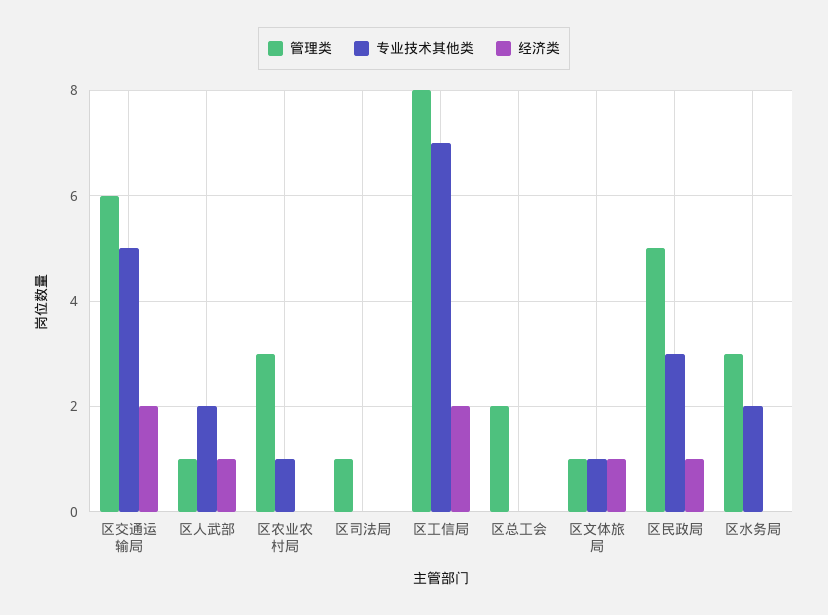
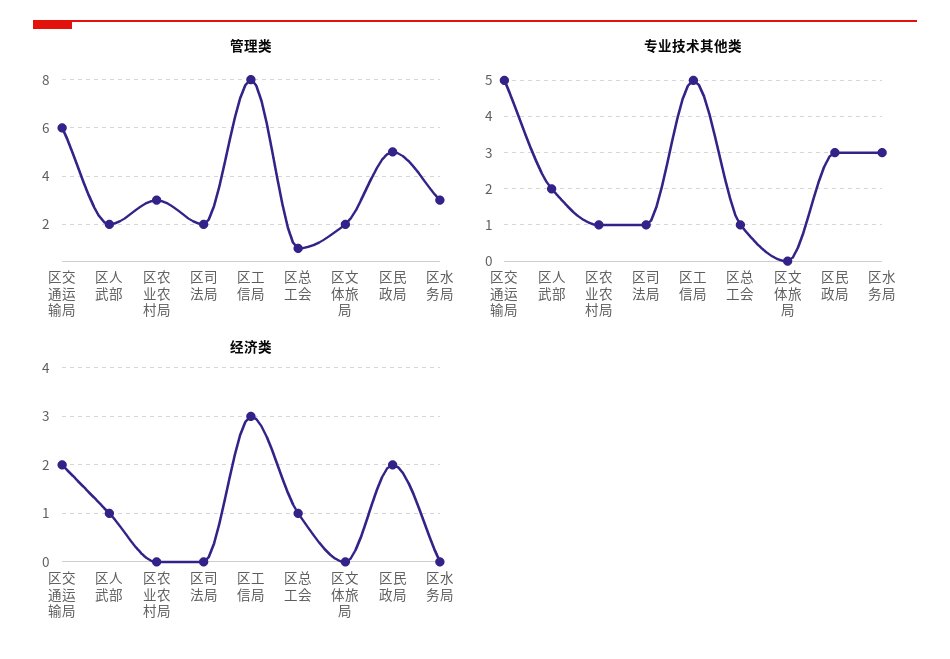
  {
    "管理类": {
      "区交通运输局": 6,
-     "区人武部": 1,
+     "区人武部": 2,
      "区农业农村局": 3,
-     "区司法局": 1,
+     "区司法局": 2,
      "区工信局": 8,
-     "区总工会": 2,
+     "区总工会": 1,
-     "区文体旅局": 1,
+     "区文体旅局": 2,
      "区民政局": 5,
      "区水务局": 3
    },
    "专业技术其他类": {
      "区交通运输局": 5,
      "区人武部": 2,
      "区农业农村局": 1,
-     "区司法局": 0,
+     "区司法局": 1,
-     "区工信局": 7,
+     "区工信局": 5,
-     "区总工会": 0,
+     "区总工会": 1,
-     "区文体旅局": 1,
+     "区文体旅局": 0,
      "区民政局": 3,
-     "区水务局": 2
+     "区水务局": 3
    },
    "经济类": {
      "区交通运输局": 2,
      "区人武部": 1,
      "区农业农村局": 0,
      "区司法局": 0,
-     "区工信局": 2,
+     "区工信局": 3,
-     "区总工会": 0,
+     "区总工会": 1,
-     "区文体旅局": 1,
+     "区文体旅局": 0,
-     "区民政局": 1,
+     "区民政局": 2,
      "区水务局": 0
    }
  }

